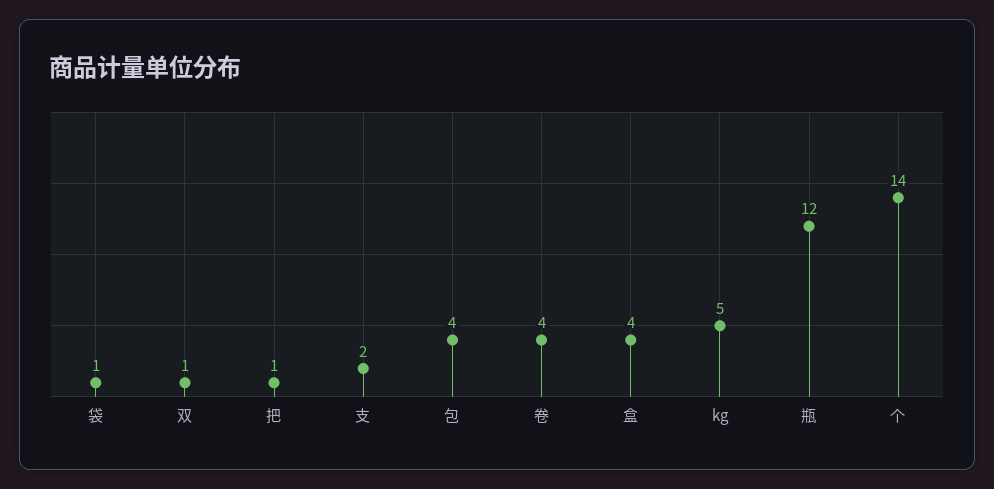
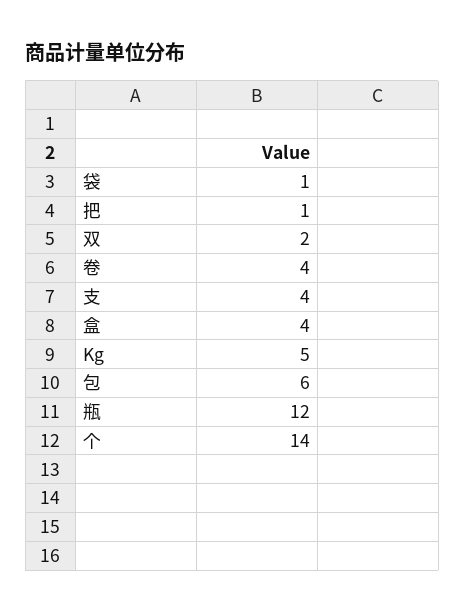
  {
    "袋": 1,
-   "双": 1,
+   "双": 2,
    "把": 1,
-   "支": 2,
+   "支": 4,
-   "包": 4,
+   "包": 6,
    "卷": 4,
    "盒": 4,
    "kg": 5,
    "瓶": 12,
    "个": 14
  }

